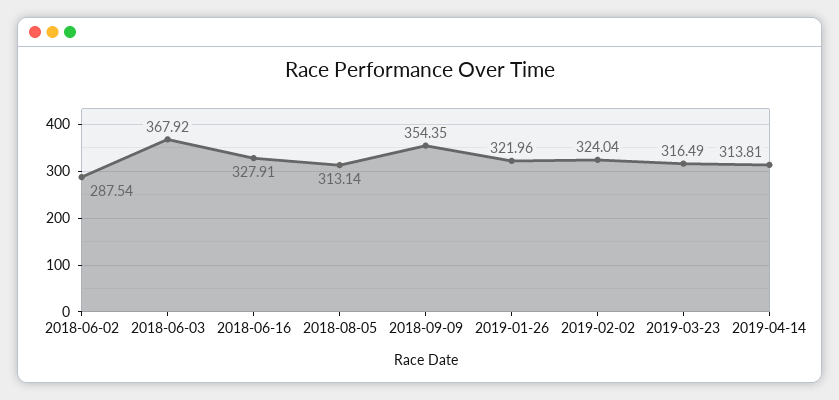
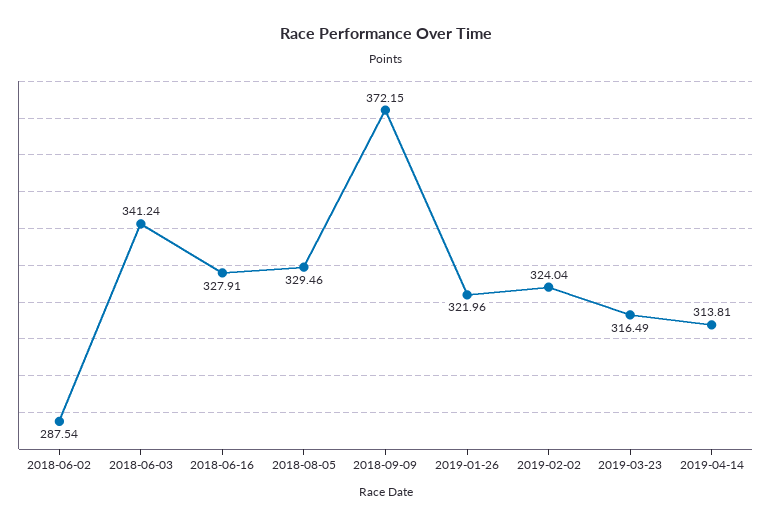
  {
    "2018-06-02": 287.54,
-   "2018-06-03": 367.92,
+   "2018-06-03": 341.24,
    "2018-06-16": 327.91,
-   "2018-08-05": 313.14,
+   "2018-08-05": 329.46,
-   "2018-09-09": 354.35,
+   "2018-09-09": 372.15,
    "2019-01-26": 321.96,
    "2019-02-02": 324.04,
    "2019-03-23": 316.49,
    "2019-04-14": 313.81
  }

